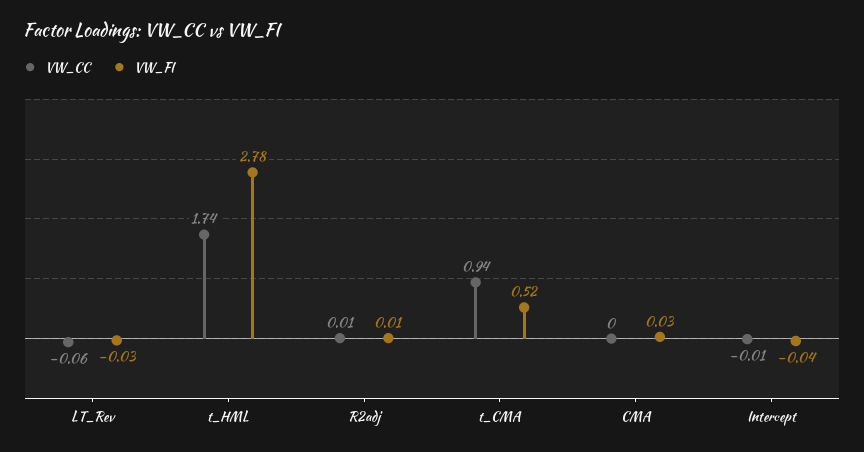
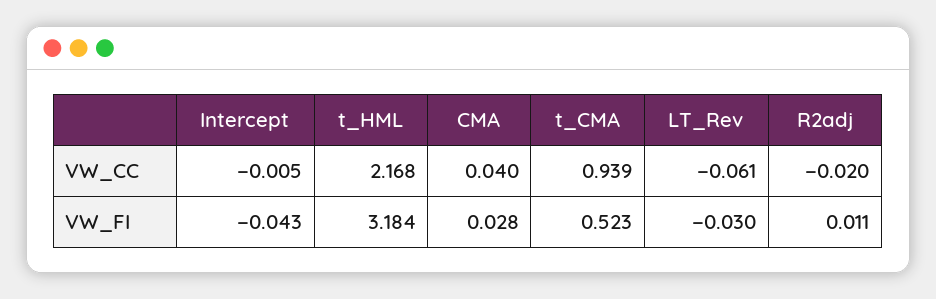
  {
    "VW_CC": {
      "LT_Rev": -0.061,
-     "t_HML": 1.74,
+     "t_HML": 2.168,
-     "R2adj": 0.01,
+     "R2adj": -0.02,
      "t_CMA": 0.939,
-     "CMA": 0,
+     "CMA": 0.04,
      "Intercept": -0.005
    },
    "VW_FI": {
      "LT_Rev": -0.03,
-     "t_HML": 2.78,
+     "t_HML": 3.184,
      "R2adj": 0.011,
      "t_CMA": 0.523,
      "CMA": 0.028,
      "Intercept": -0.043
    }
  }

